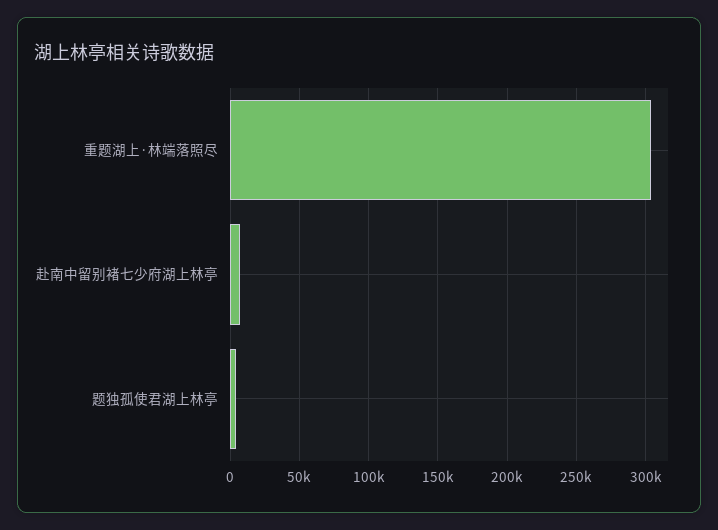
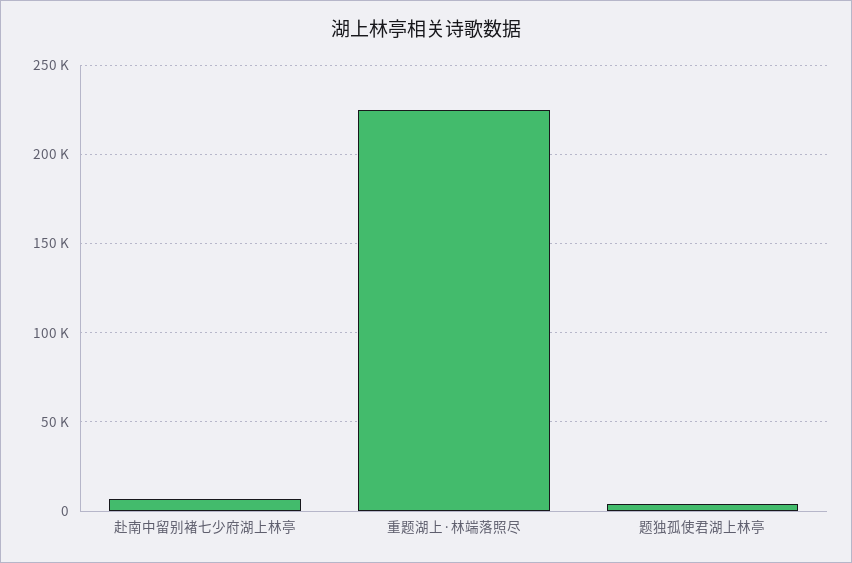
  {
-   "重题湖上·林端落照尽": 305000,
+   "重题湖上·林端落照尽": 225000,
    "赴南中留别褚七少府湖上林亭": 5000,
    "题独孤使君湖上林亭": 5000
  }

